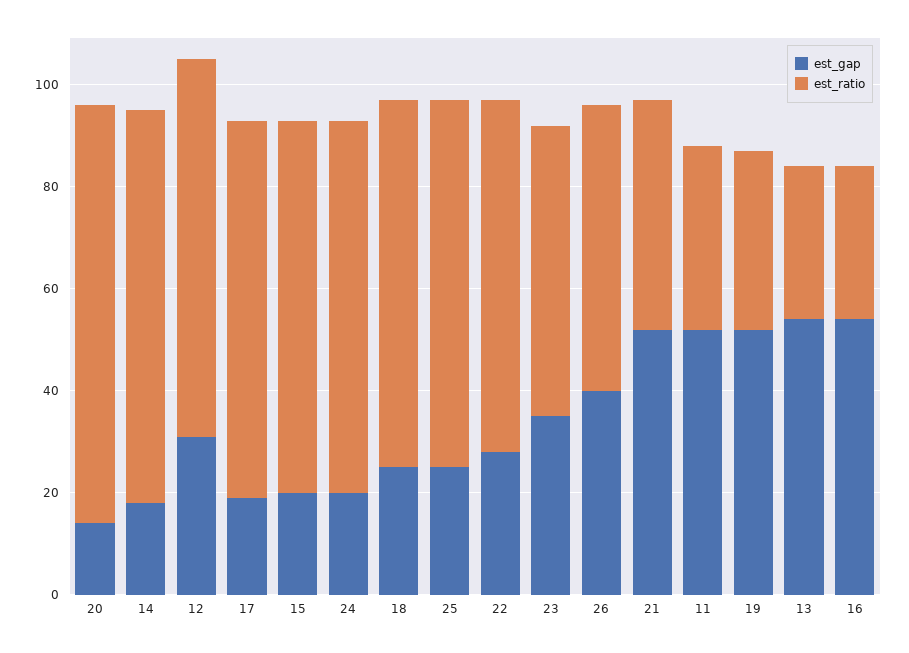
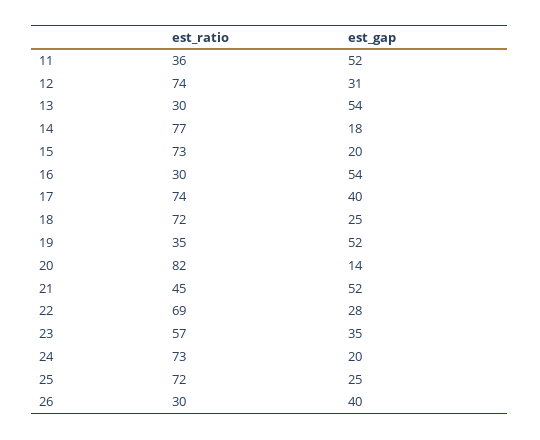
  {
    "est_gap": {
      "20": 14,
      "14": 18,
      "12": 31,
-     "17": 20,
+     "17": 40,
      "15": 20,
      "24": 20,
      "18": 25,
      "25": 25,
      "22": 28,
      "23": 35,
      "26": 40,
      "21": 52,
      "11": 52,
      "19": 52,
      "13": 54,
      "16": 54
    },
    "est_ratio": {
      "20": 82,
      "14": 77,
      "12": 74,
      "17": 74,
      "15": 73,
      "24": 73,
      "18": 72,
      "25": 72,
      "22": 69,
      "23": 57,
-     "26": 55,
+     "26": 30,
      "21": 45,
      "11": 36,
      "19": 35,
      "13": 30,
      "16": 30
    }
  }

